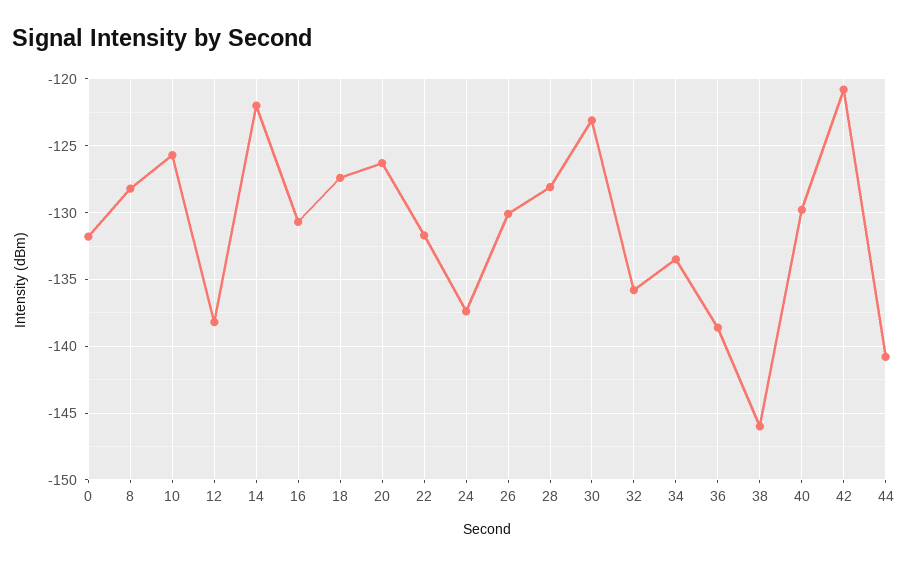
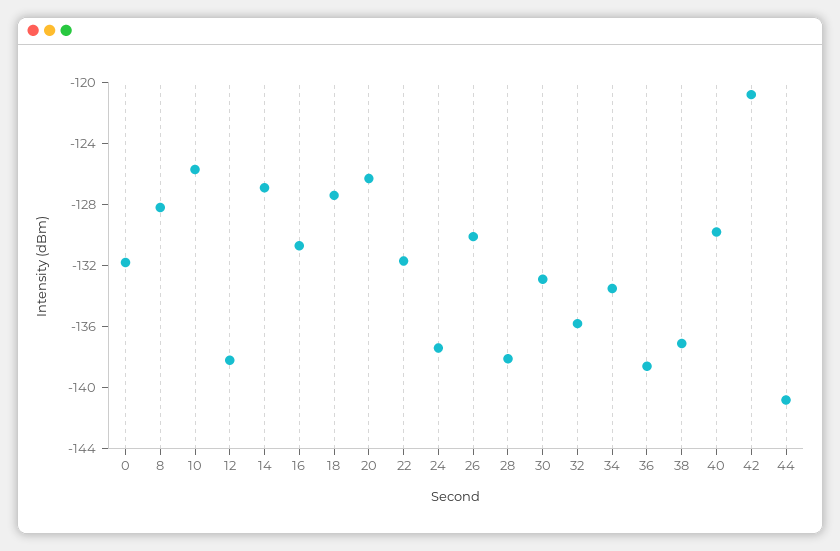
  {
    "0": -132,
    "8": -128,
    "10": -125.5,
    "12": -138,
-   "14": -122,
+   "14": -127,
    "16": -130.5,
    "18": -127.5,
    "20": -126.5,
    "22": -131.5,
    "24": -137.5,
    "26": -130,
-   "28": -128,
+   "28": -138,
-   "30": -123,
+   "30": -133,
    "32": -136,
    "34": -133.5,
    "36": -138.5,
-   "38": -146,
+   "38": -137,
    "40": -130,
    "42": -121,
    "44": -141
  }

